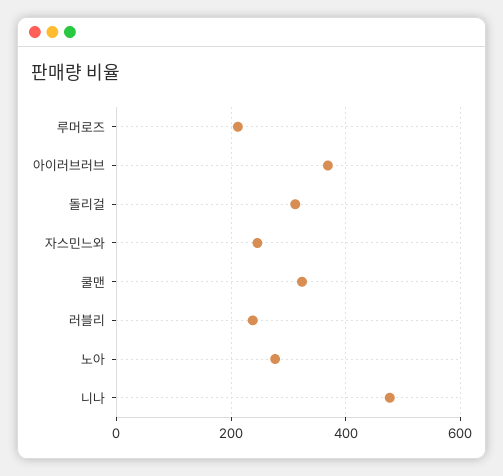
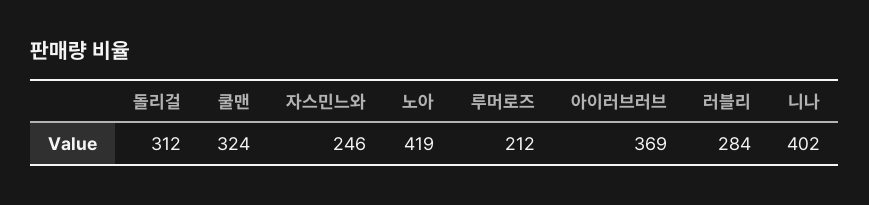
  {
    "루머로즈": 212,
    "아이러브러브": 369,
    "돌리걸": 312,
    "자스민느와": 246,
    "쿨맨": 324,
-   "러블리": 240,
+   "러블리": 284,
-   "노아": 280,
+   "노아": 419,
-   "니나": 480
+   "니나": 402
  }

